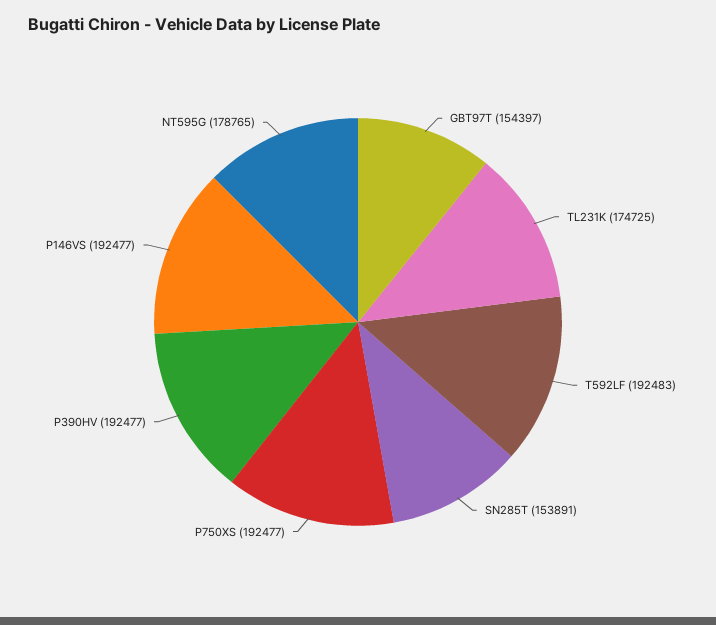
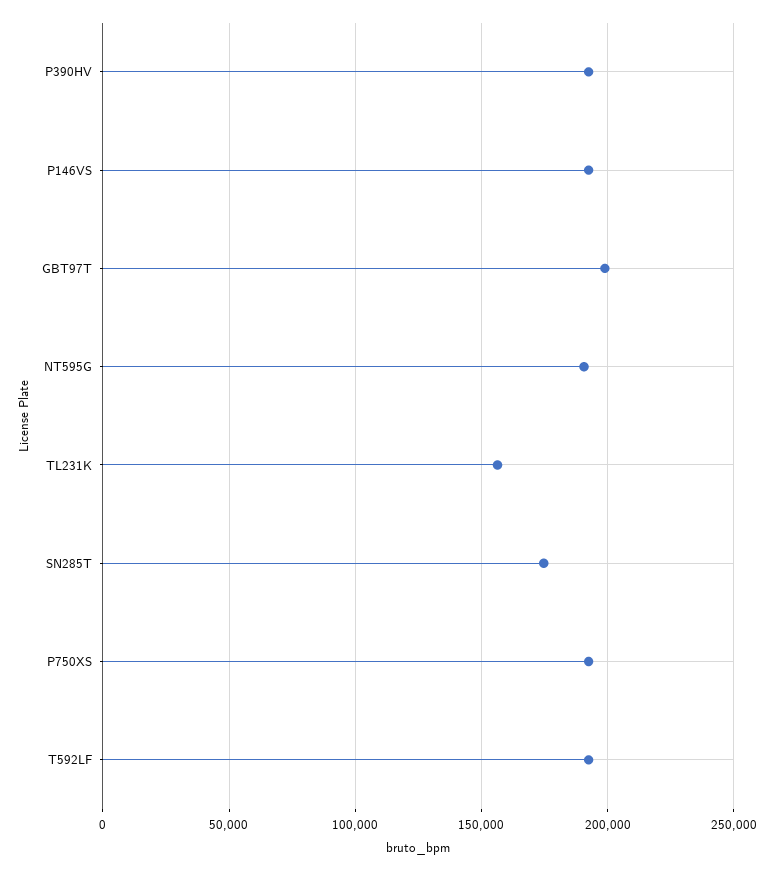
  {
-   "GBT97T": 154397,
+   "GBT97T": 200000,
-   "TL231K": 174725,
+   "TL231K": 155000,
    "T592LF": 192483,
-   "SN285T": 153891,
+   "SN285T": 175000,
    "P750XS": 192477,
    "P390HV": 192477,
    "P146VS": 192477,
-   "NT595G": 178765
+   "NT595G": 190000
  }

